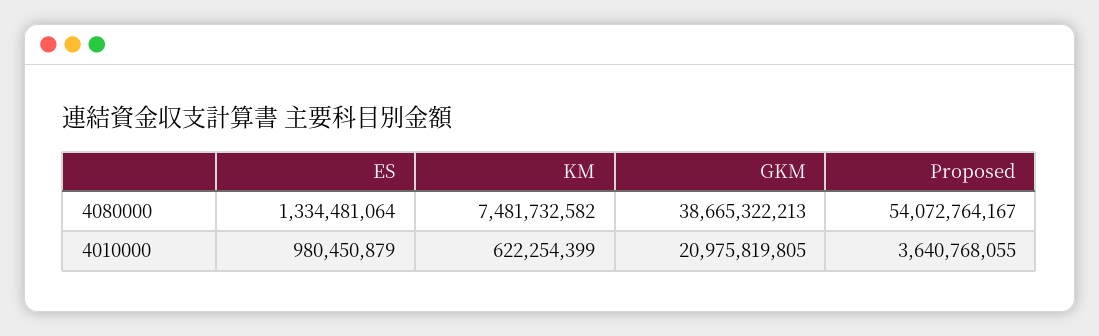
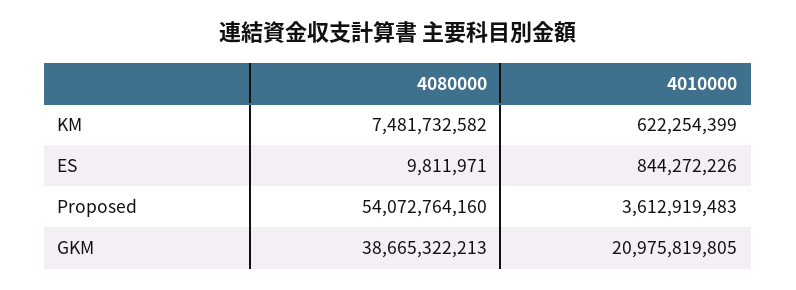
  {
    "ES": {
-     "4080000": 1334481064,
+     "4080000": 9811971,
-     "4010000": 980450879
+     "4010000": 844272226
    },
    "KM": {
      "4080000": 7481732582,
      "4010000": 622254399
    },
    "GKM": {
      "4080000": 38665322213,
      "4010000": 20975819805
    },
    "Proposed": {
-     "4080000": 54072764167,
+     "4080000": 54072764160,
-     "4010000": 3640768055
+     "4010000": 3612919483
    }
  }

